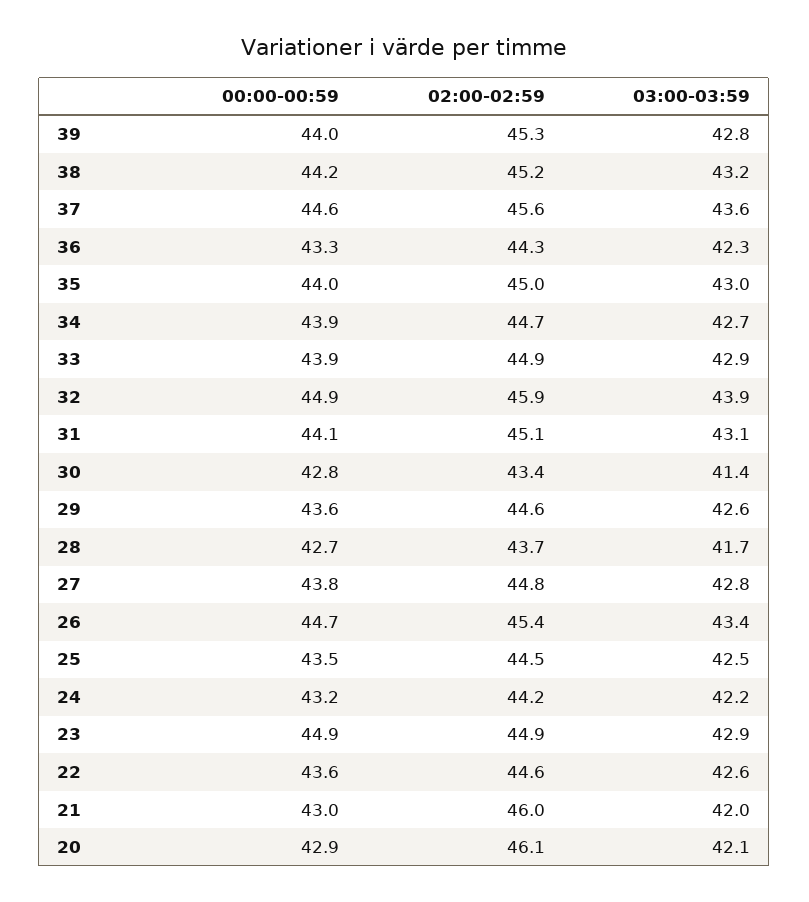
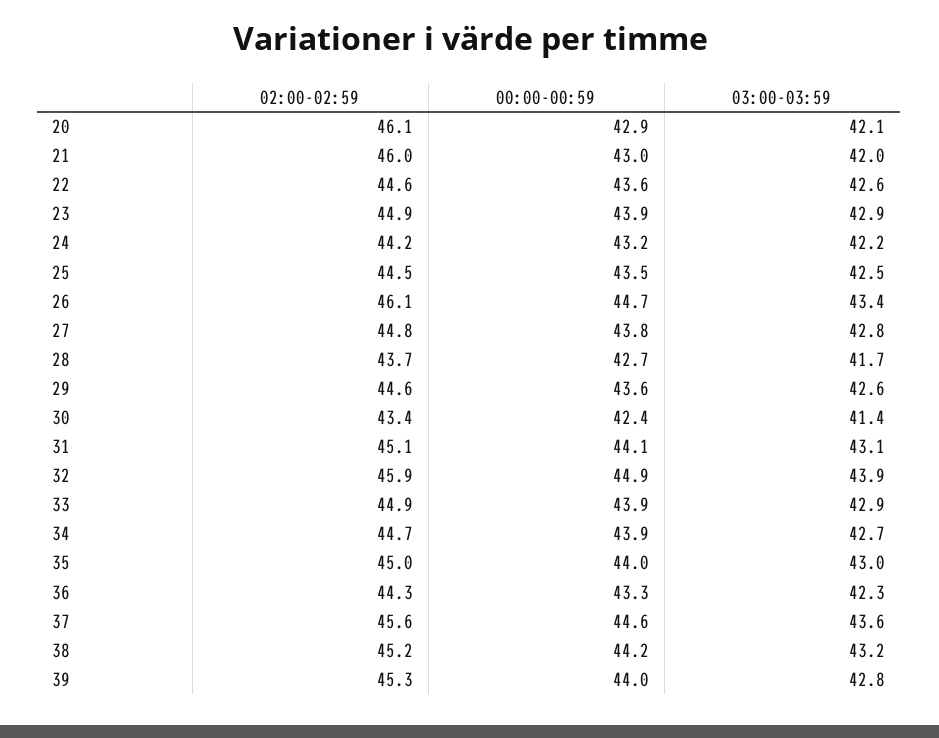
  {
    "00:00-00:59": {
      "39": 44,
      "38": 44.2,
      "37": 44.6,
      "36": 43.3,
      "35": 44,
      "34": 43.9,
      "33": 43.9,
      "32": 44.9,
      "31": 44.1,
-     "30": 42.8,
+     "30": 42.4,
      "29": 43.6,
      "28": 42.7,
      "27": 43.8,
      "26": 44.7,
      "25": 43.5,
      "24": 43.2,
-     "23": 44.9,
+     "23": 43.9,
      "22": 43.6,
      "21": 43,
      "20": 42.9
    },
    "02:00-02:59": {
      "39": 45.3,
      "38": 45.2,
      "37": 45.6,
      "36": 44.3,
      "35": 45,
      "34": 44.7,
      "33": 44.9,
      "32": 45.9,
      "31": 45.1,
      "30": 43.4,
      "29": 44.6,
      "28": 43.7,
      "27": 44.8,
-     "26": 45.4,
+     "26": 46.1,
      "25": 44.5,
      "24": 44.2,
      "23": 44.9,
      "22": 44.6,
      "21": 46,
      "20": 46.1
    },
    "03:00-03:59": {
      "39": 42.8,
      "38": 43.2,
      "37": 43.6,
      "36": 42.3,
      "35": 43,
      "34": 42.7,
      "33": 42.9,
      "32": 43.9,
      "31": 43.1,
      "30": 41.4,
      "29": 42.6,
      "28": 41.7,
      "27": 42.8,
      "26": 43.4,
      "25": 42.5,
      "24": 42.2,
      "23": 42.9,
      "22": 42.6,
      "21": 42,
      "20": 42.1
    }
  }

